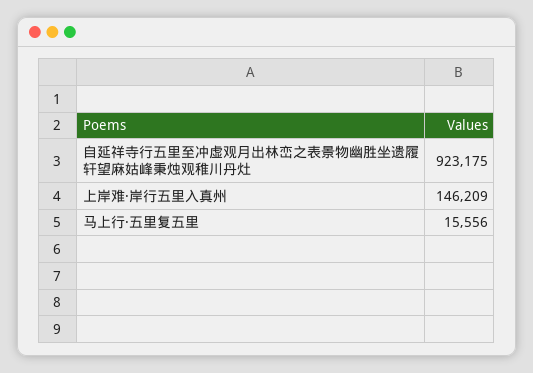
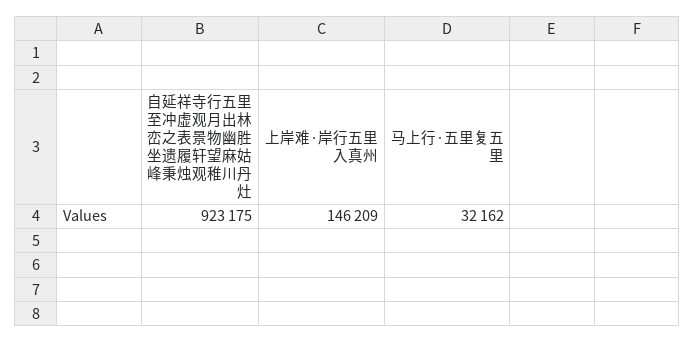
  {
    "自延祥寺行五里至冲虚观月出林峦之表景物幽胜坐遗履轩望麻姑峰秉烛观稚川丹灶": 923175,
    "上岸难·岸行五里入真州": 146209,
-   "马上行·五里复五里": 15556
+   "马上行·五里复五里": 32162
  }

